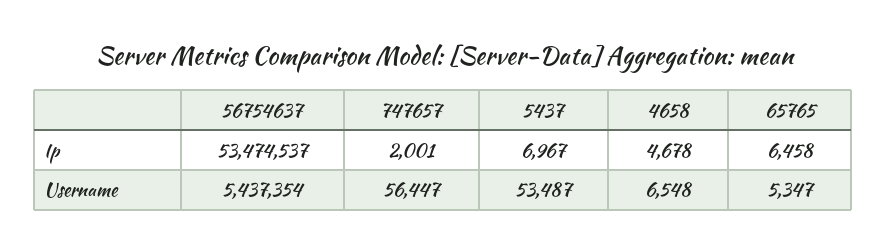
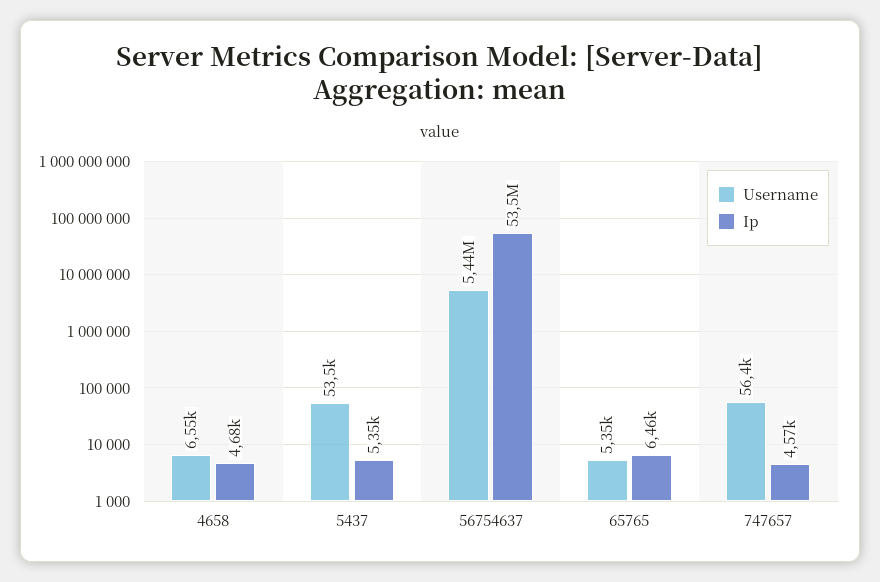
  {
    "Ip": {
      "56754637": 53474537,
-     "747657": 2001,
+     "747657": 4570,
-     "5437": 6967,
+     "5437": 5350,
      "4658": 4678,
      "65765": 6458
    },
    "Username": {
      "56754637": 5437354,
      "747657": 56447,
      "5437": 53487,
      "4658": 6548,
      "65765": 5347
    }
  }

